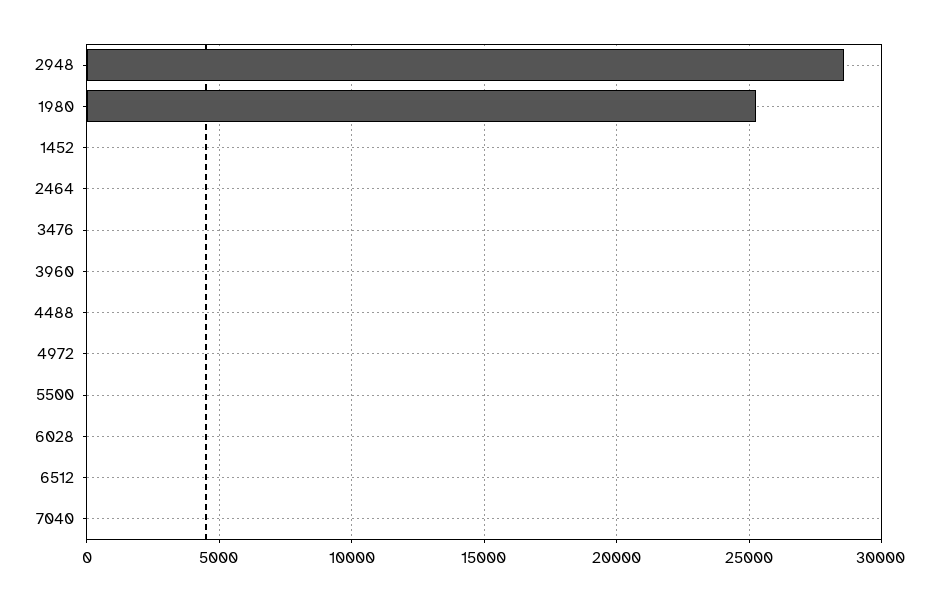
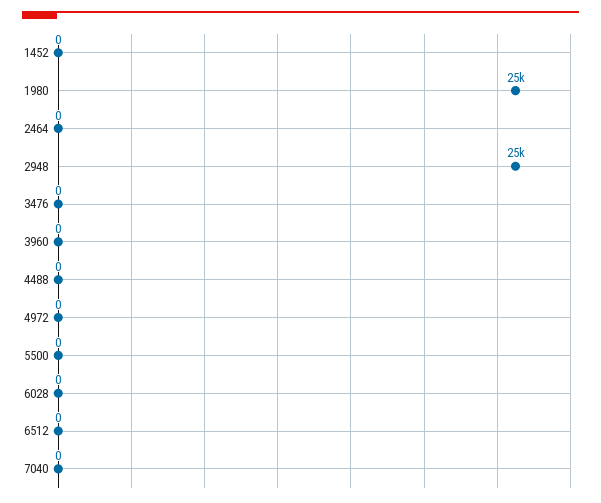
  {
-   "2948": 28500,
+   "2948": 25000,
    "1980": 25000,
    "1452": 0,
    "2464": 0,
    "3476": 0,
    "3960": 0,
    "4488": 0,
    "4972": 0,
    "5500": 0,
    "6028": 0,
    "6512": 0,
    "7040": 0
  }

